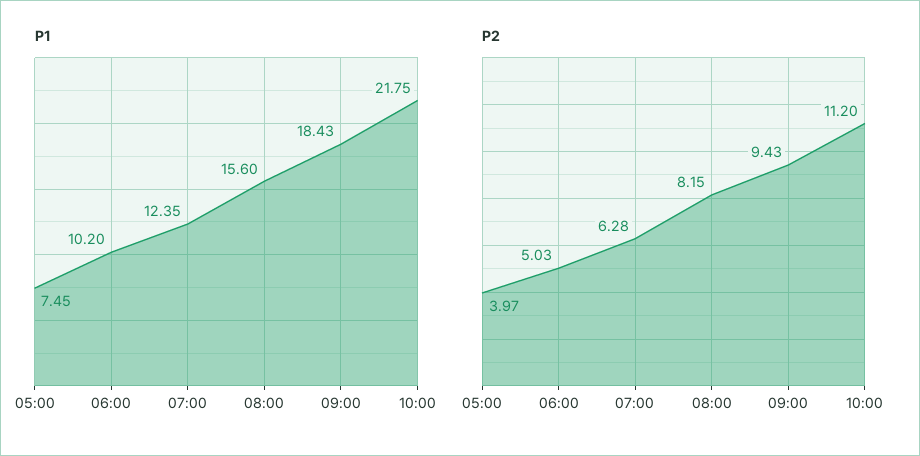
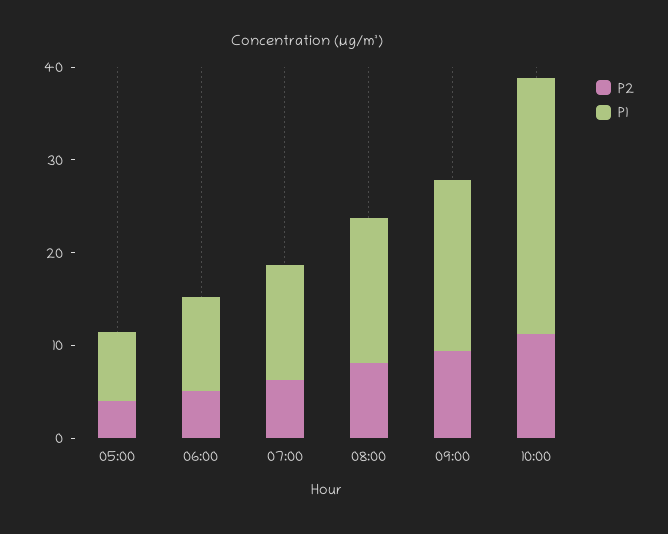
  {
    "P1": {
      "05:00": 7.45,
      "06:00": 10.2,
      "07:00": 12.35,
      "08:00": 15.6,
      "09:00": 18.43,
-     "10:00": 21.75
+     "10:00": 28
    },
    "P2": {
      "05:00": 3.97,
      "06:00": 5.03,
      "07:00": 6.28,
      "08:00": 8.15,
      "09:00": 9.43,
      "10:00": 11.2
    }
  }

